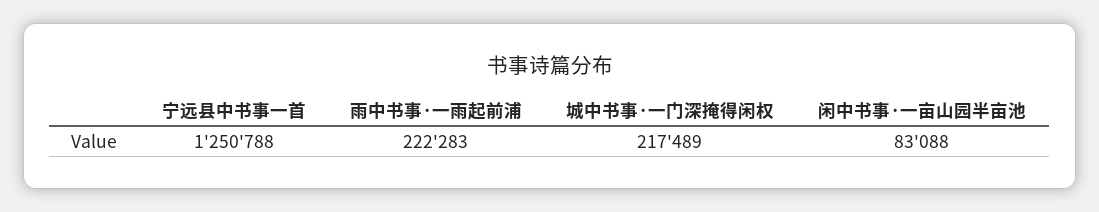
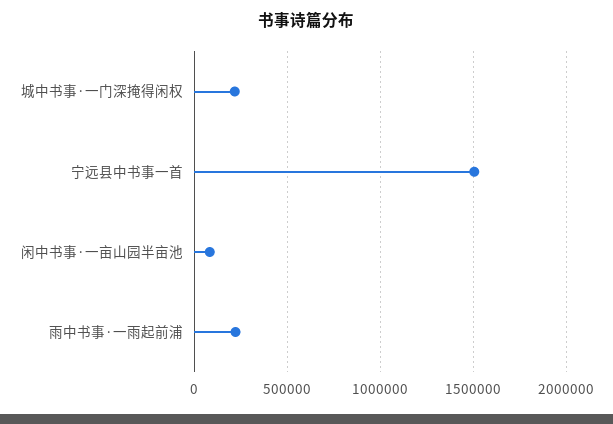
  {
-   "宁远县中书事一首": 1250788,
+   "宁远县中书事一首": 1500000,
    "雨中书事·一雨起前浦": 222283,
    "城中书事·一门深掩得闲权": 217489,
    "闲中书事·一亩山园半亩池": 83088
  }

